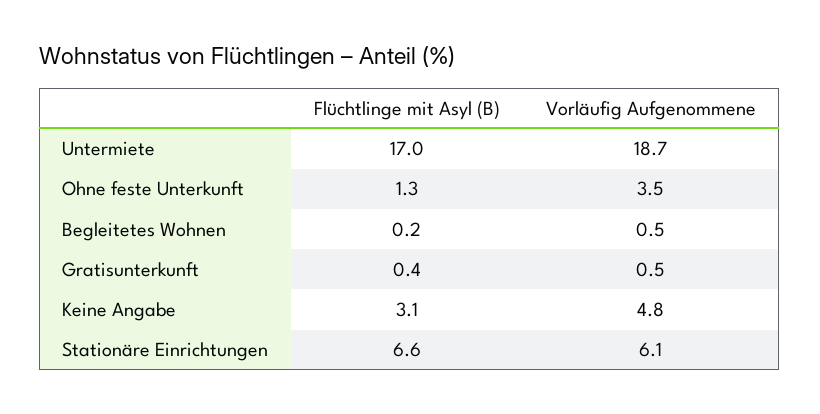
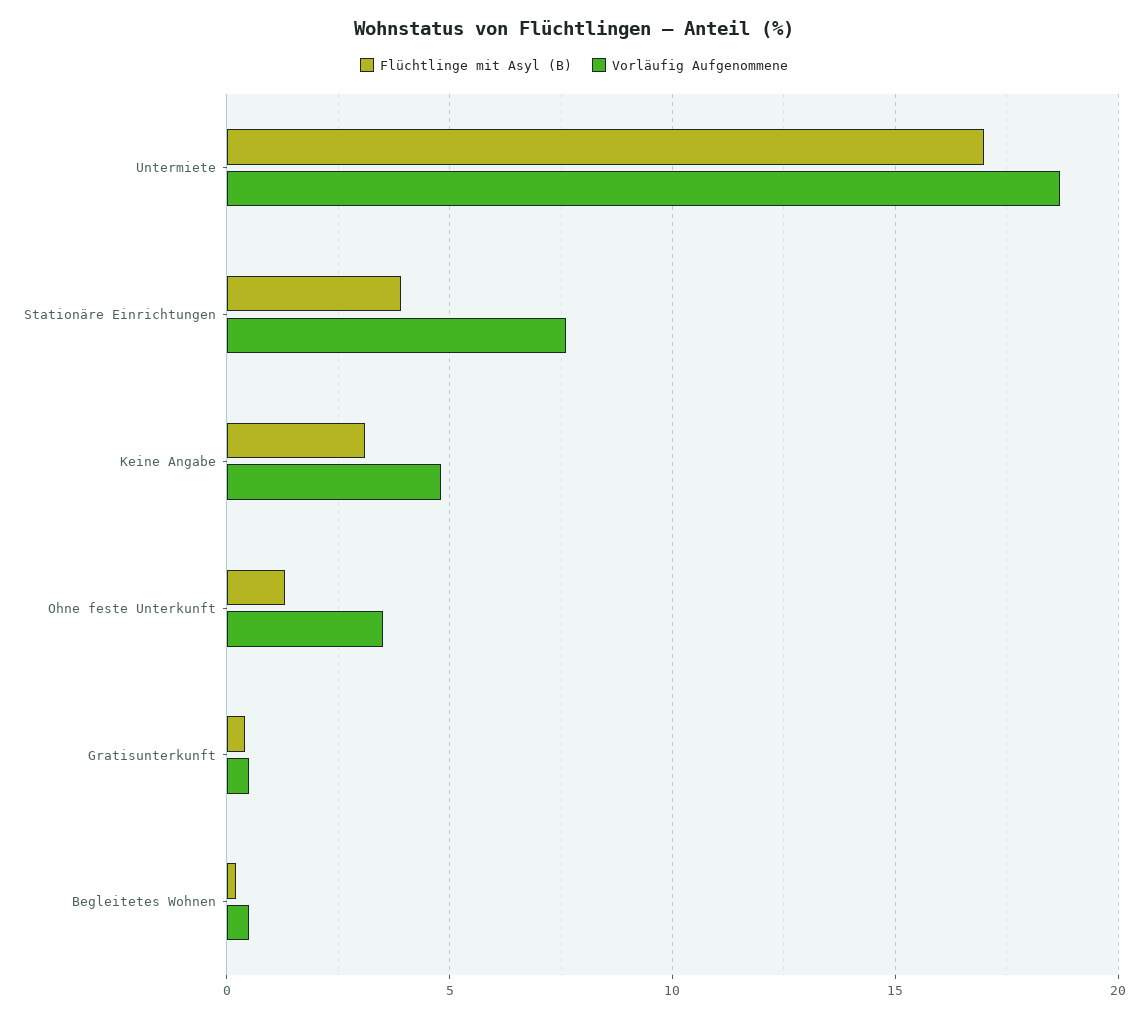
  {
    "Flüchtlinge mit Asyl (B)": {
      "Untermiete": 17,
      "Ohne feste Unterkunft": 1.3,
      "Begleitetes Wohnen": 0.2,
      "Gratisunterkunft": 0.4,
      "Keine Angabe": 3.1,
-     "Stationäre Einrichtungen": 6.6
+     "Stationäre Einrichtungen": 4
    },
    "Vorläufig Aufgenommene": {
      "Untermiete": 18.7,
      "Ohne feste Unterkunft": 3.5,
      "Begleitetes Wohnen": 0.5,
      "Gratisunterkunft": 0.5,
      "Keine Angabe": 4.8,
-     "Stationäre Einrichtungen": 6.1
+     "Stationäre Einrichtungen": 7.5
    }
  }

